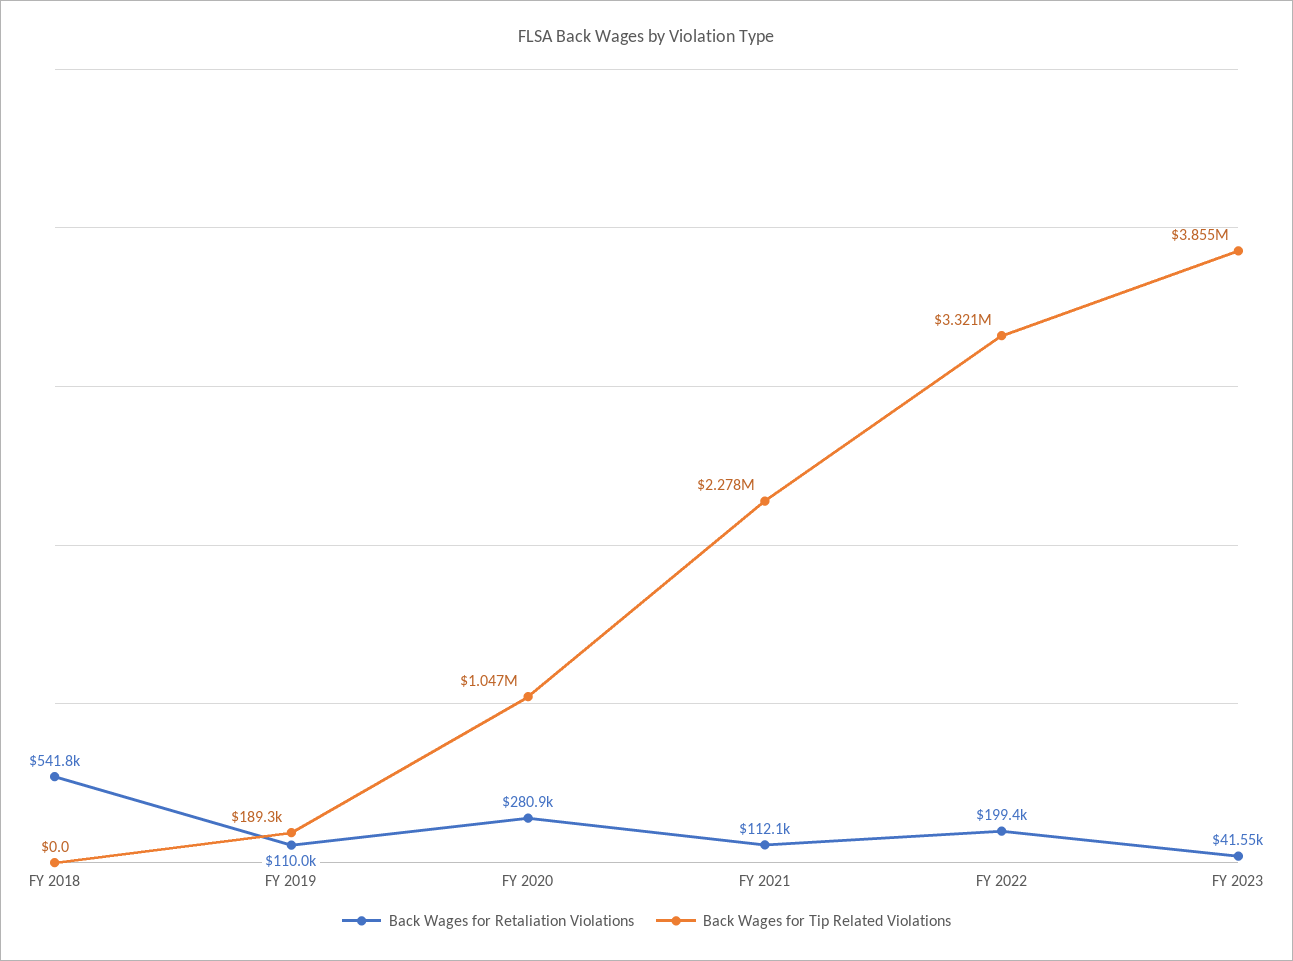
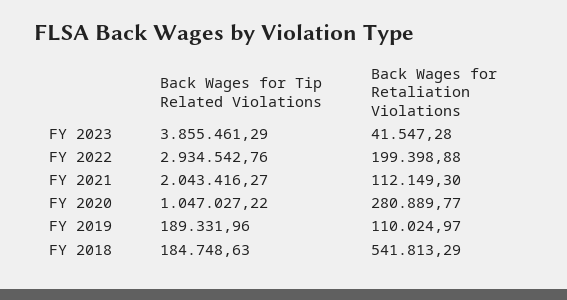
  {
    "Back Wages for Retaliation Violations": {
      "FY 2018": 541813.29,
      "FY 2019": 110024.97,
      "FY 2020": 280889.77,
      "FY 2021": 112149.3,
      "FY 2022": 199398.88,
      "FY 2023": 41547.28
    },
    "Back Wages for Tip Related Violations": {
-     "FY 2018": 0,
+     "FY 2018": 184748.63,
      "FY 2019": 189331.96,
      "FY 2020": 1047027.22,
-     "FY 2021": 2278000,
+     "FY 2021": 2043416.27,
-     "FY 2022": 3321000,
+     "FY 2022": 2934542.76,
      "FY 2023": 3855461.29
    }
  }

